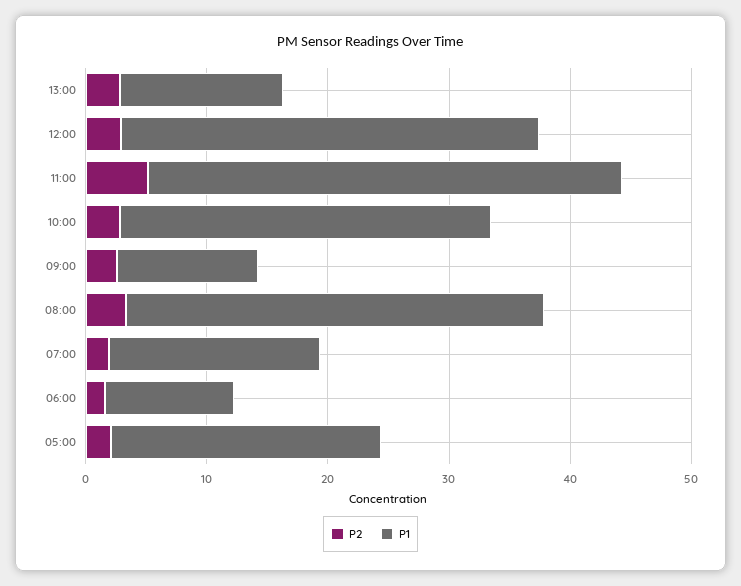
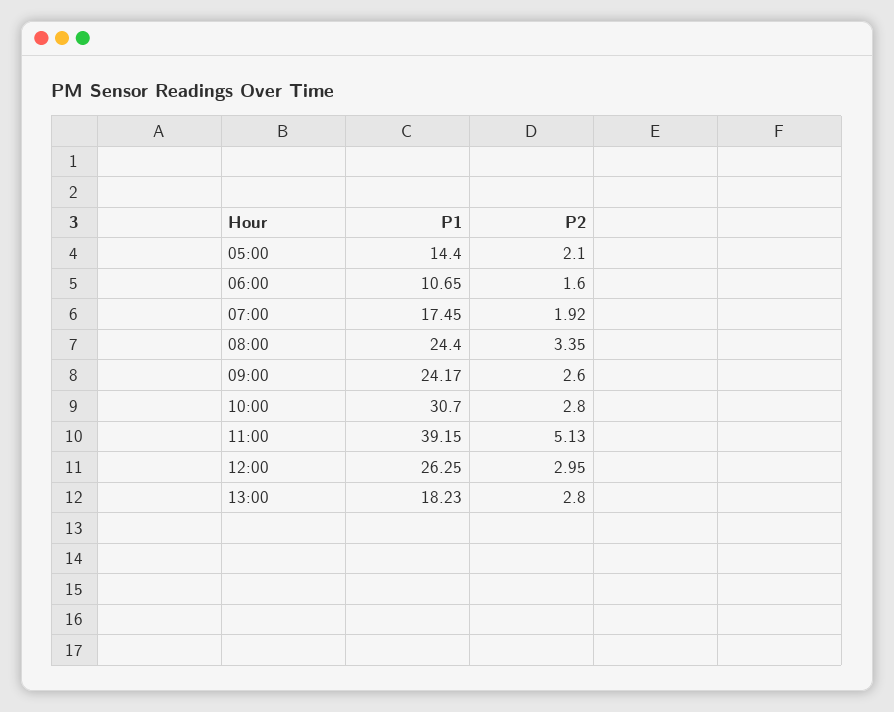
  {
    "P2": {
      "13:00": 2.8,
      "12:00": 2.95,
      "11:00": 5.13,
      "10:00": 2.8,
      "09:00": 2.6,
      "08:00": 3.35,
      "07:00": 1.92,
      "06:00": 1.6,
      "05:00": 2.1
    },
    "P1": {
-     "13:00": 14,
+     "13:00": 18.23,
-     "12:00": 34,
+     "12:00": 26.25,
      "11:00": 39.15,
      "10:00": 30.7,
-     "09:00": 12,
+     "09:00": 24.17,
-     "08:00": 34,
+     "08:00": 24.4,
      "07:00": 17.45,
      "06:00": 10.65,
-     "05:00": 22
+     "05:00": 14.4
    }
  }

